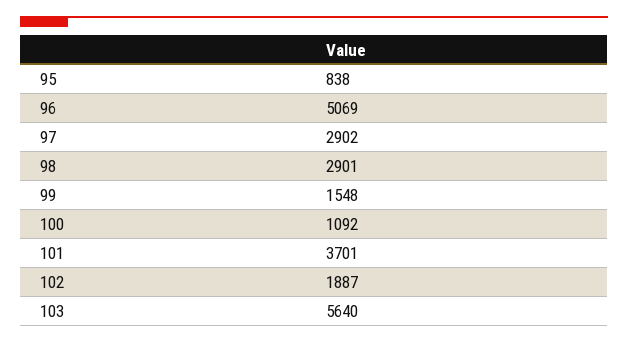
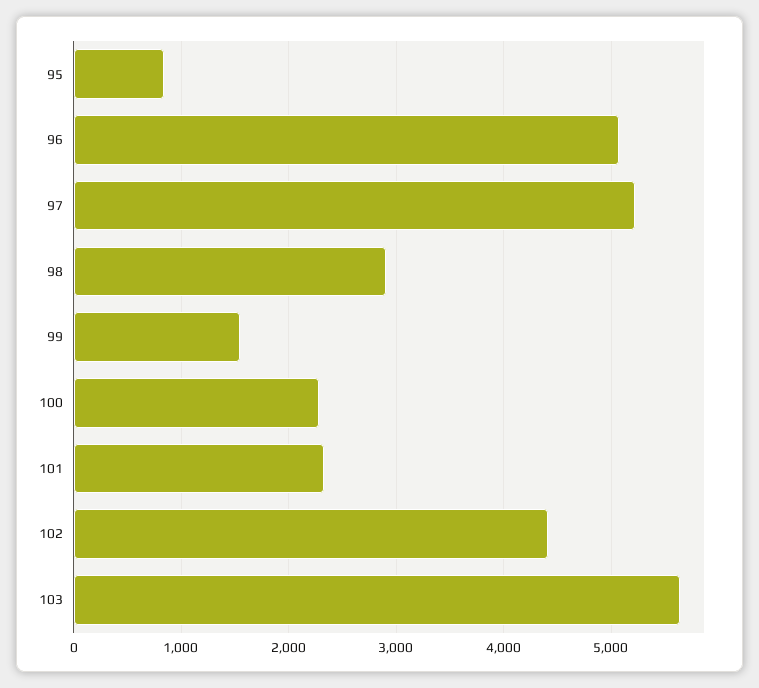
  {
    "95": 838,
    "96": 5069,
-   "97": 2902,
+   "97": 5200,
    "98": 2901,
    "99": 1548,
-   "100": 1092,
+   "100": 2300,
-   "101": 3701,
+   "101": 2300,
-   "102": 1887,
+   "102": 4400,
    "103": 5640
  }

